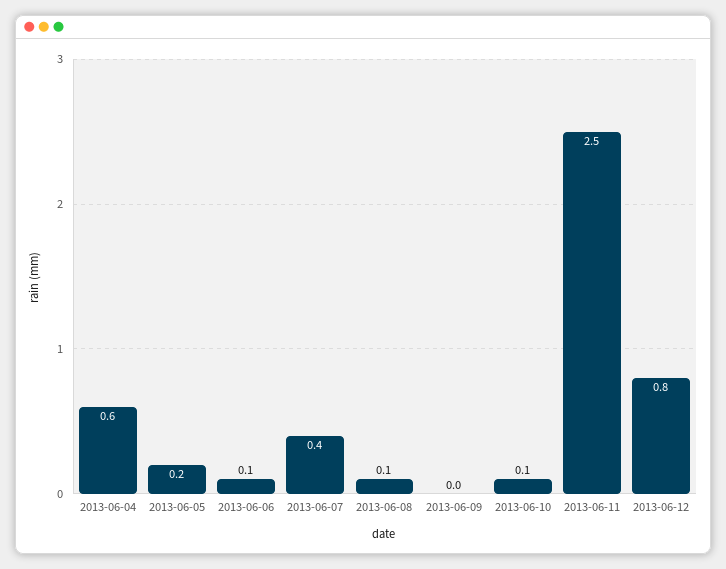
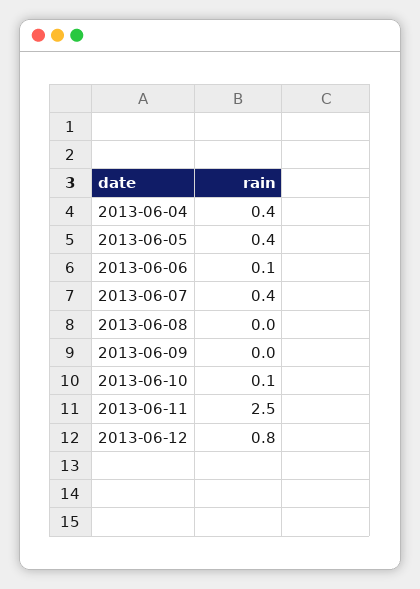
  {
-   "2013-06-04": 0.6,
+   "2013-06-04": 0.4,
-   "2013-06-05": 0.2,
+   "2013-06-05": 0.4,
    "2013-06-06": 0.1,
    "2013-06-07": 0.4,
-   "2013-06-08": 0.1,
+   "2013-06-08": 0,
    "2013-06-09": 0,
    "2013-06-10": 0.1,
    "2013-06-11": 2.5,
    "2013-06-12": 0.8
  }

